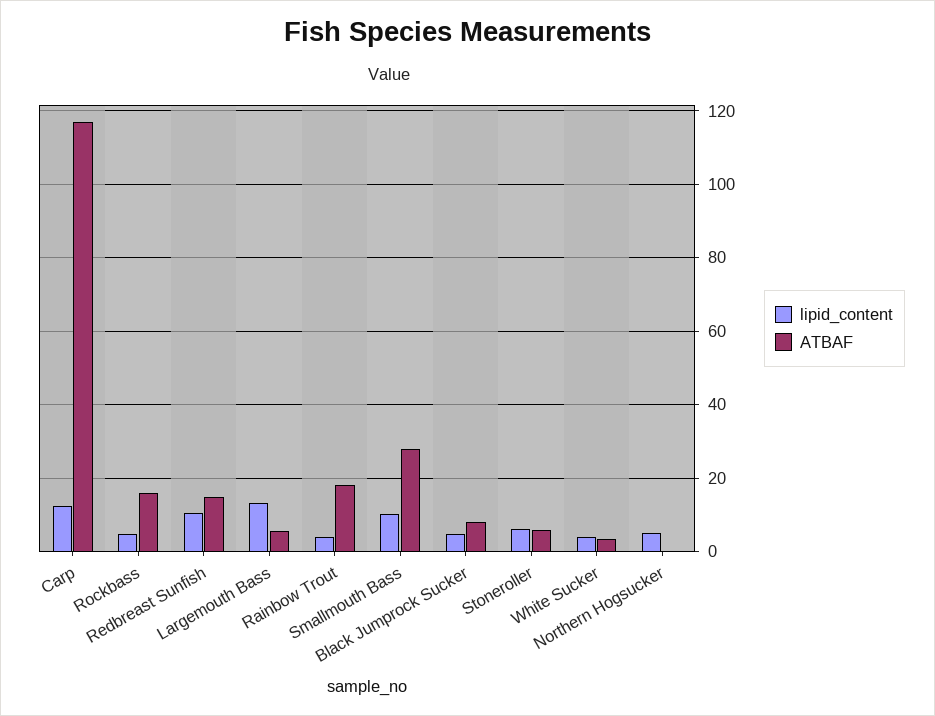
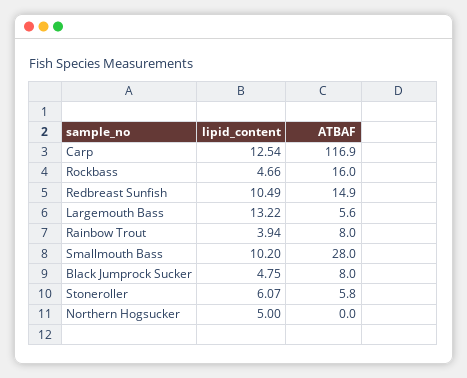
  {
    "lipid_content": {
      "Carp": 12.54,
      "Rockbass": 4.66,
      "Redbreast Sunfish": 10.49,
      "Largemouth Bass": 13.22,
      "Rainbow Trout": 3.94,
      "Smallmouth Bass": 10.2,
      "Black Jumprock Sucker": 4.75,
      "Stoneroller": 6.07,
-     "White Sucker": 4,
      "Northern Hogsucker": 5
    },
    "ATBAF": {
      "Carp": 116.9,
      "Rockbass": 16,
      "Redbreast Sunfish": 14.9,
      "Largemouth Bass": 5.6,
-     "Rainbow Trout": 18,
+     "Rainbow Trout": 8,
      "Smallmouth Bass": 28,
      "Black Jumprock Sucker": 8,
      "Stoneroller": 5.8,
-     "White Sucker": 4,
      "Northern Hogsucker": 0
    }
  }

